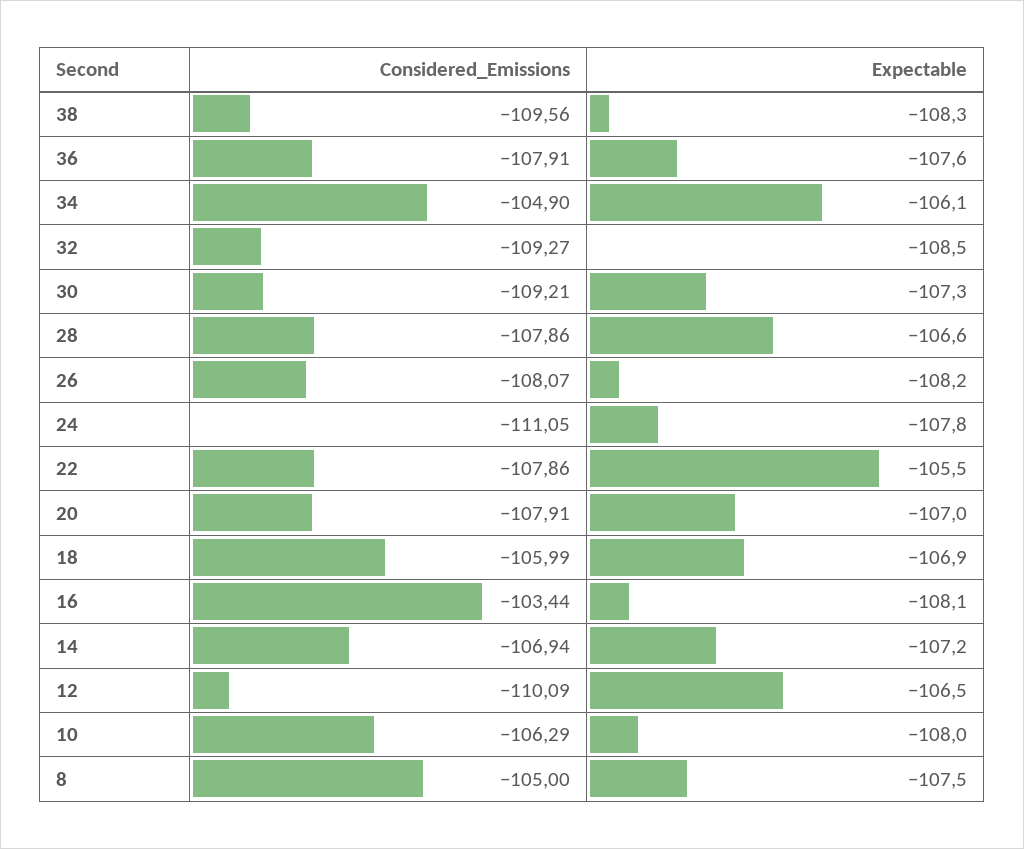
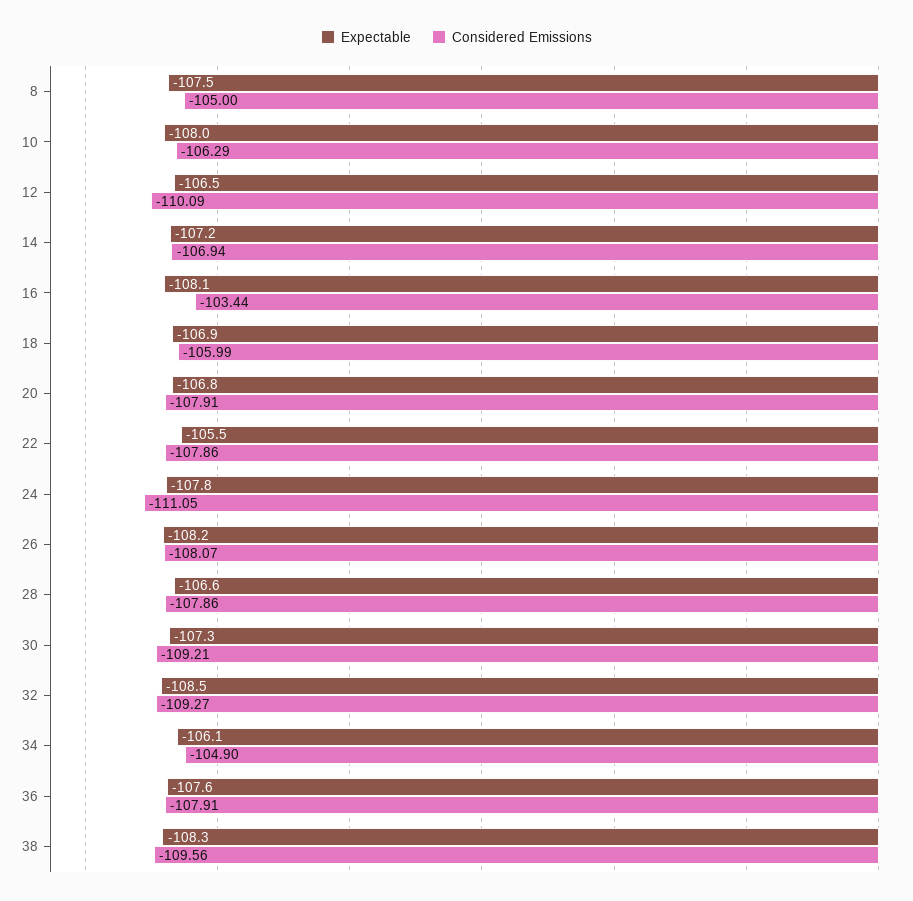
  {
    "Considered_Emissions": {
      "38": -109.56,
      "36": -107.91,
      "34": -104.9,
      "32": -109.27,
      "30": -109.21,
      "28": -107.86,
      "26": -108.07,
      "24": -111.05,
      "22": -107.86,
      "20": -107.91,
      "18": -105.99,
      "16": -103.44,
      "14": -106.94,
      "12": -110.09,
      "10": -106.29,
      "8": -105
    },
    "Expectable": {
      "38": -108.3,
      "36": -107.6,
      "34": -106.1,
      "32": -108.5,
      "30": -107.3,
      "28": -106.6,
      "26": -108.2,
      "24": -107.8,
      "22": -105.5,
-     "20": -107,
+     "20": -106.8,
      "18": -106.9,
      "16": -108.1,
      "14": -107.2,
      "12": -106.5,
      "10": -108,
      "8": -107.5
    }
  }

